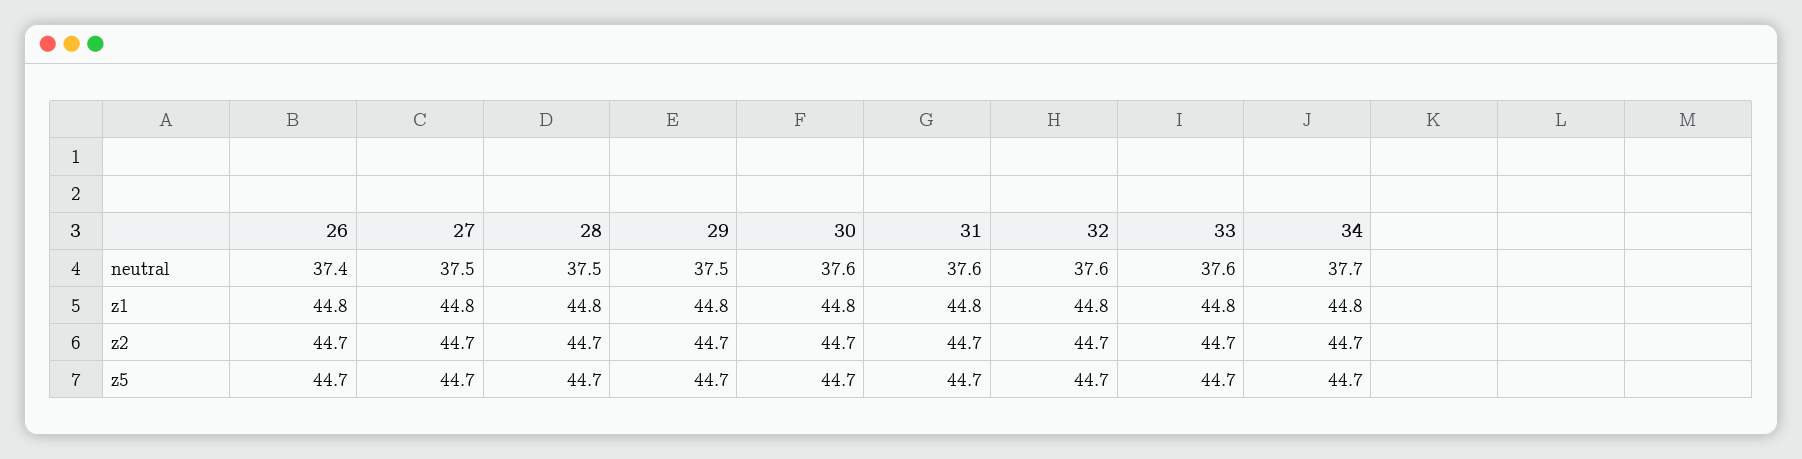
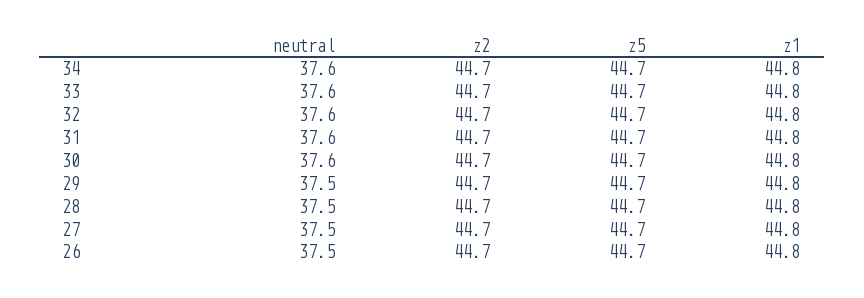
  {
    "26": {
-     "neutral": 37.4,
+     "neutral": 37.5,
      "z1": 44.8,
      "z2": 44.7,
      "z5": 44.7
    },
    "27": {
      "neutral": 37.5,
      "z1": 44.8,
      "z2": 44.7,
      "z5": 44.7
    },
    "28": {
      "neutral": 37.5,
      "z1": 44.8,
      "z2": 44.7,
      "z5": 44.7
    },
    "29": {
      "neutral": 37.5,
      "z1": 44.8,
      "z2": 44.7,
      "z5": 44.7
    },
    "30": {
      "neutral": 37.6,
      "z1": 44.8,
      "z2": 44.7,
      "z5": 44.7
    },
    "31": {
      "neutral": 37.6,
      "z1": 44.8,
      "z2": 44.7,
      "z5": 44.7
    },
    "32": {
      "neutral": 37.6,
      "z1": 44.8,
      "z2": 44.7,
      "z5": 44.7
    },
    "33": {
      "neutral": 37.6,
      "z1": 44.8,
      "z2": 44.7,
      "z5": 44.7
    },
    "34": {
-     "neutral": 37.7,
+     "neutral": 37.6,
      "z1": 44.8,
      "z2": 44.7,
      "z5": 44.7
    }
  }

